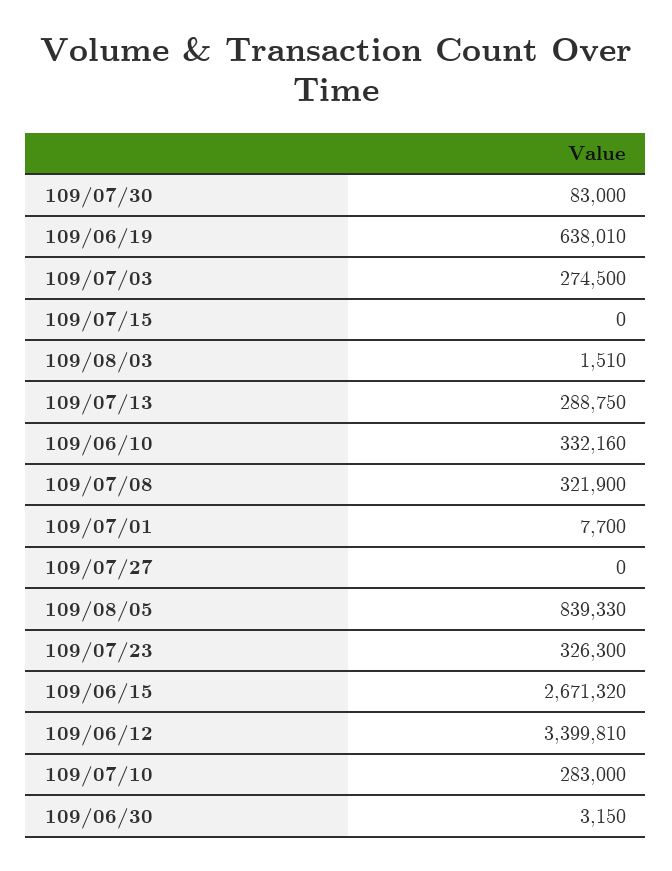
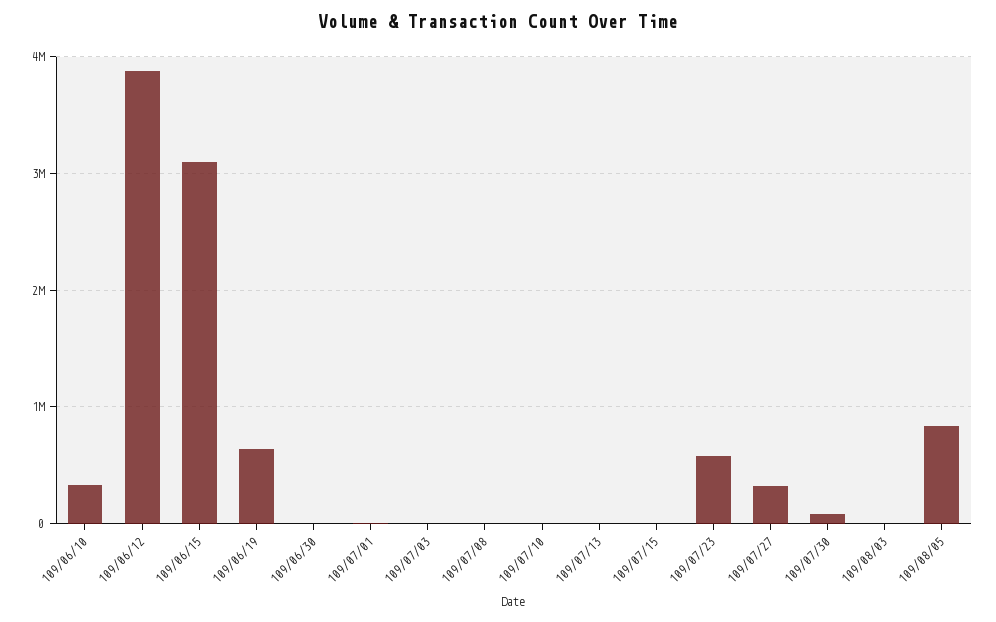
  {
    "109/07/30": 83000,
    "109/06/19": 638010,
-   "109/07/03": 274500,
+   "109/07/03": 0,
    "109/07/15": 0,
    "109/08/03": 1510,
-   "109/07/13": 288750,
+   "109/07/13": 0,
    "109/06/10": 332160,
-   "109/07/08": 321900,
+   "109/07/08": 0,
    "109/07/01": 7700,
-   "109/07/27": 0,
+   "109/07/27": 300000,
    "109/08/05": 839330,
-   "109/07/23": 326300,
+   "109/07/23": 600000,
-   "109/06/15": 2671320,
+   "109/06/15": 3100000,
-   "109/06/12": 3399810,
+   "109/06/12": 3900000,
-   "109/07/10": 283000,
+   "109/07/10": 0,
    "109/06/30": 3150
  }

